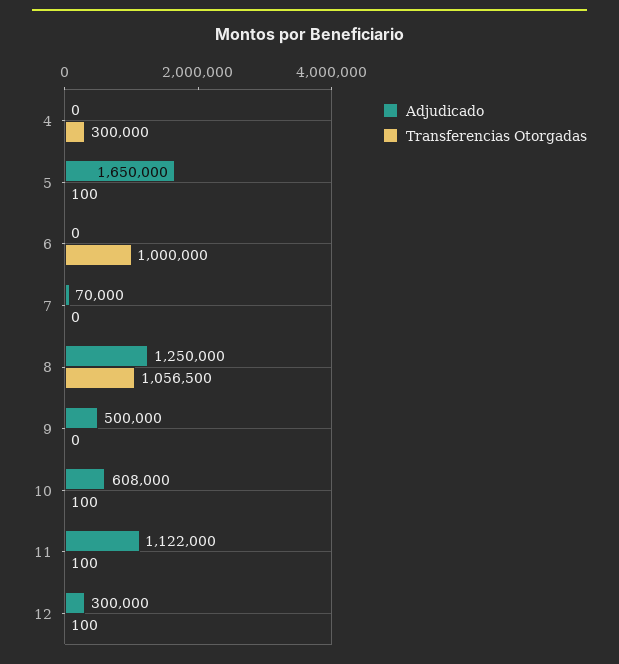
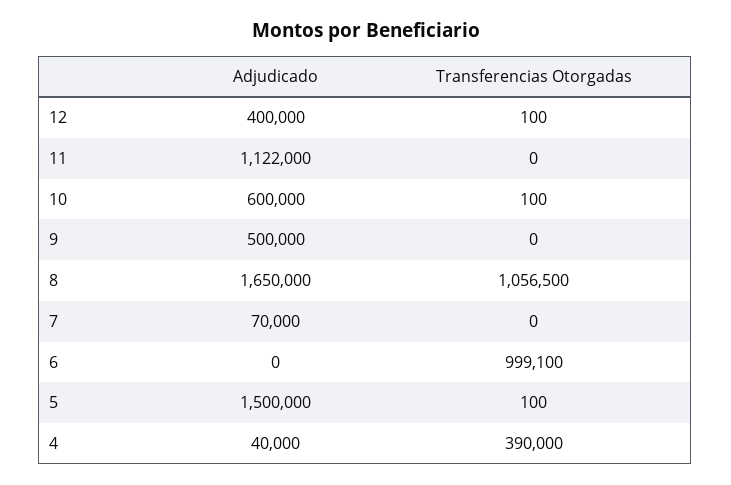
  {
    "Adjudicado": {
-     "4": 0,
+     "4": 40000,
-     "5": 1650000,
+     "5": 1500000,
      "6": 0,
      "7": 70000,
-     "8": 1250000,
+     "8": 1650000,
      "9": 500000,
-     "10": 608000,
+     "10": 600000,
      "11": 1122000,
-     "12": 300000
+     "12": 400000
    },
    "Transferencias Otorgadas": {
-     "4": 300000,
+     "4": 390000,
      "5": 100,
-     "6": 1000000,
+     "6": 999100,
      "7": 0,
      "8": 1056500,
      "9": 0,
      "10": 100,
-     "11": 100,
+     "11": 0,
      "12": 100
    }
  }

